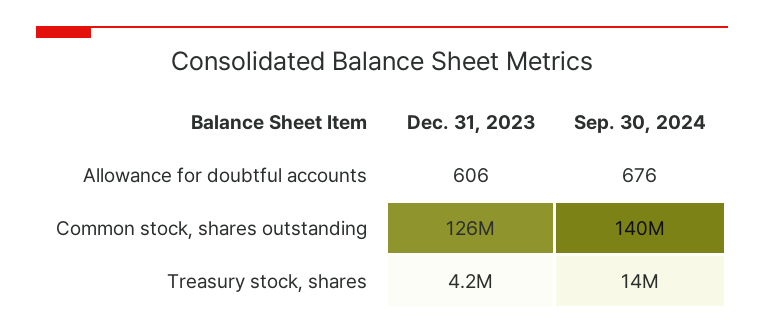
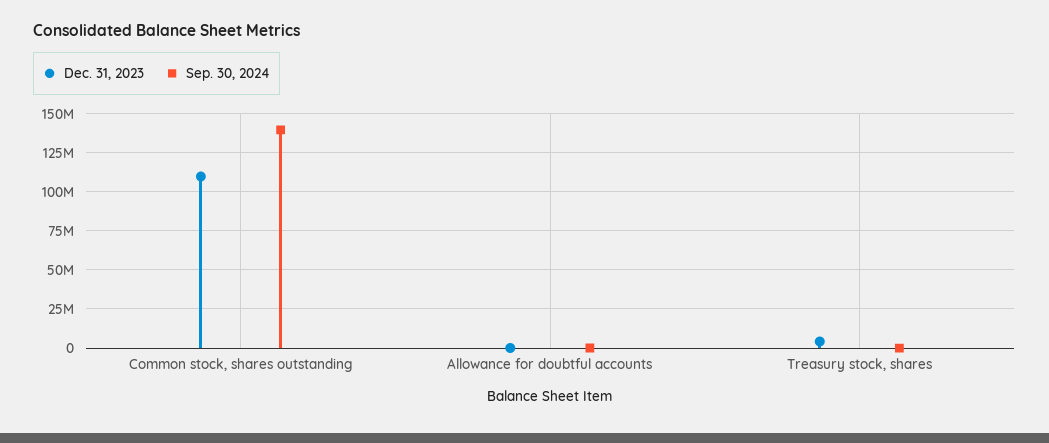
  {
    "Dec. 31, 2023": {
      "Allowance for doubtful accounts": 606,
-     "Common stock, shares outstanding": 126000000,
+     "Common stock, shares outstanding": 110000000,
      "Treasury stock, shares": 4200000
    },
    "Sep. 30, 2024": {
      "Allowance for doubtful accounts": 676,
      "Common stock, shares outstanding": 140000000,
-     "Treasury stock, shares": 14000000
+     "Treasury stock, shares": 0
    }
  }

